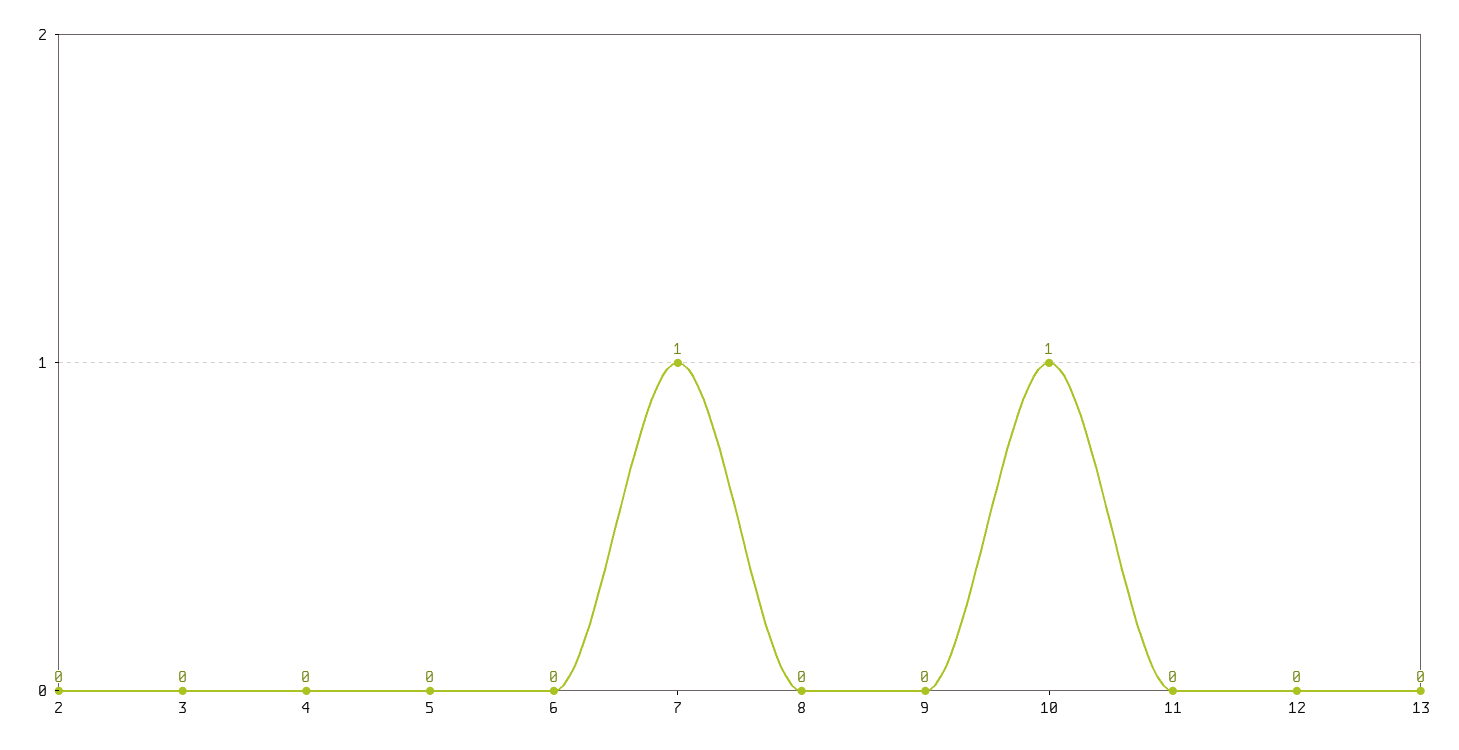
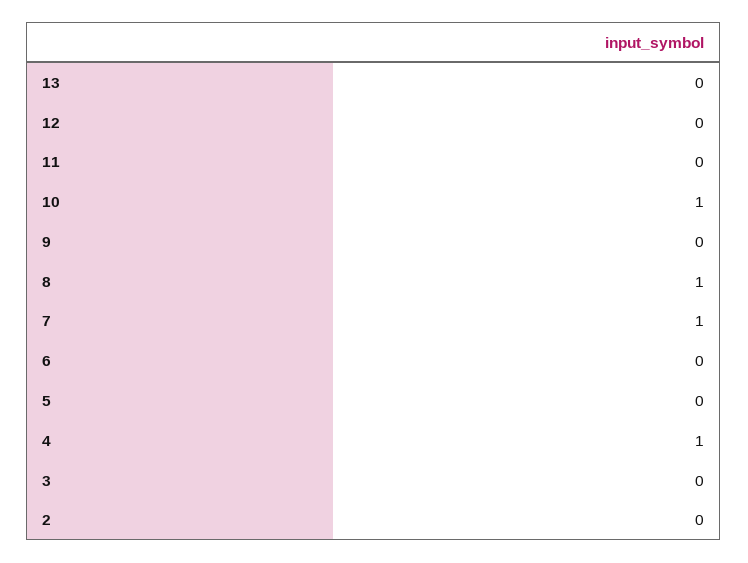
  {
    "2": 0,
    "3": 0,
-   "4": 0,
+   "4": 1,
    "5": 0,
    "6": 0,
    "7": 1,
-   "8": 0,
+   "8": 1,
    "9": 0,
    "10": 1,
    "11": 0,
    "12": 0,
    "13": 0
  }

